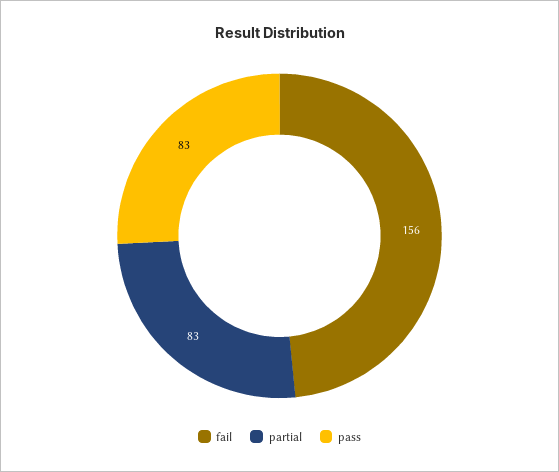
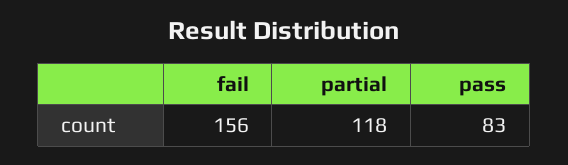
  {
    "fail": 156,
-   "partial": 83,
+   "partial": 118,
    "pass": 83
  }

